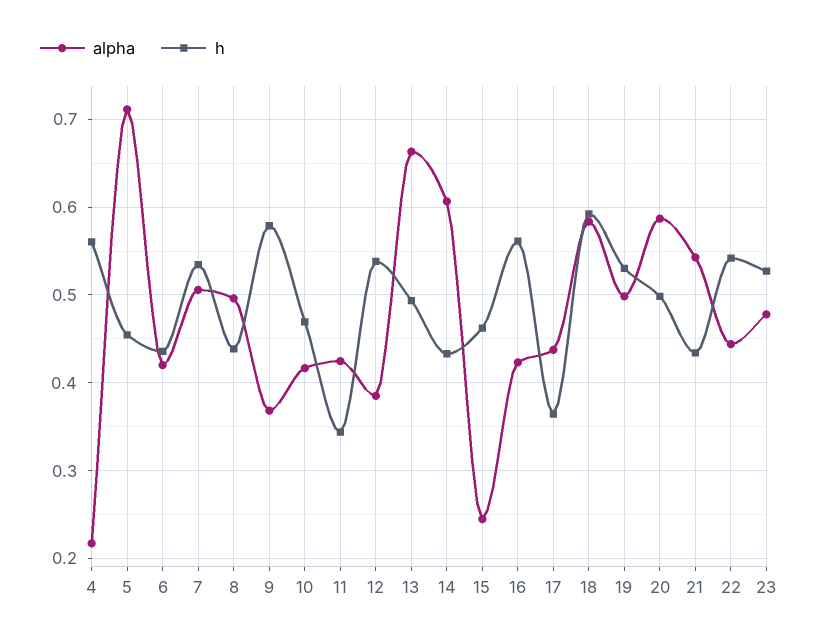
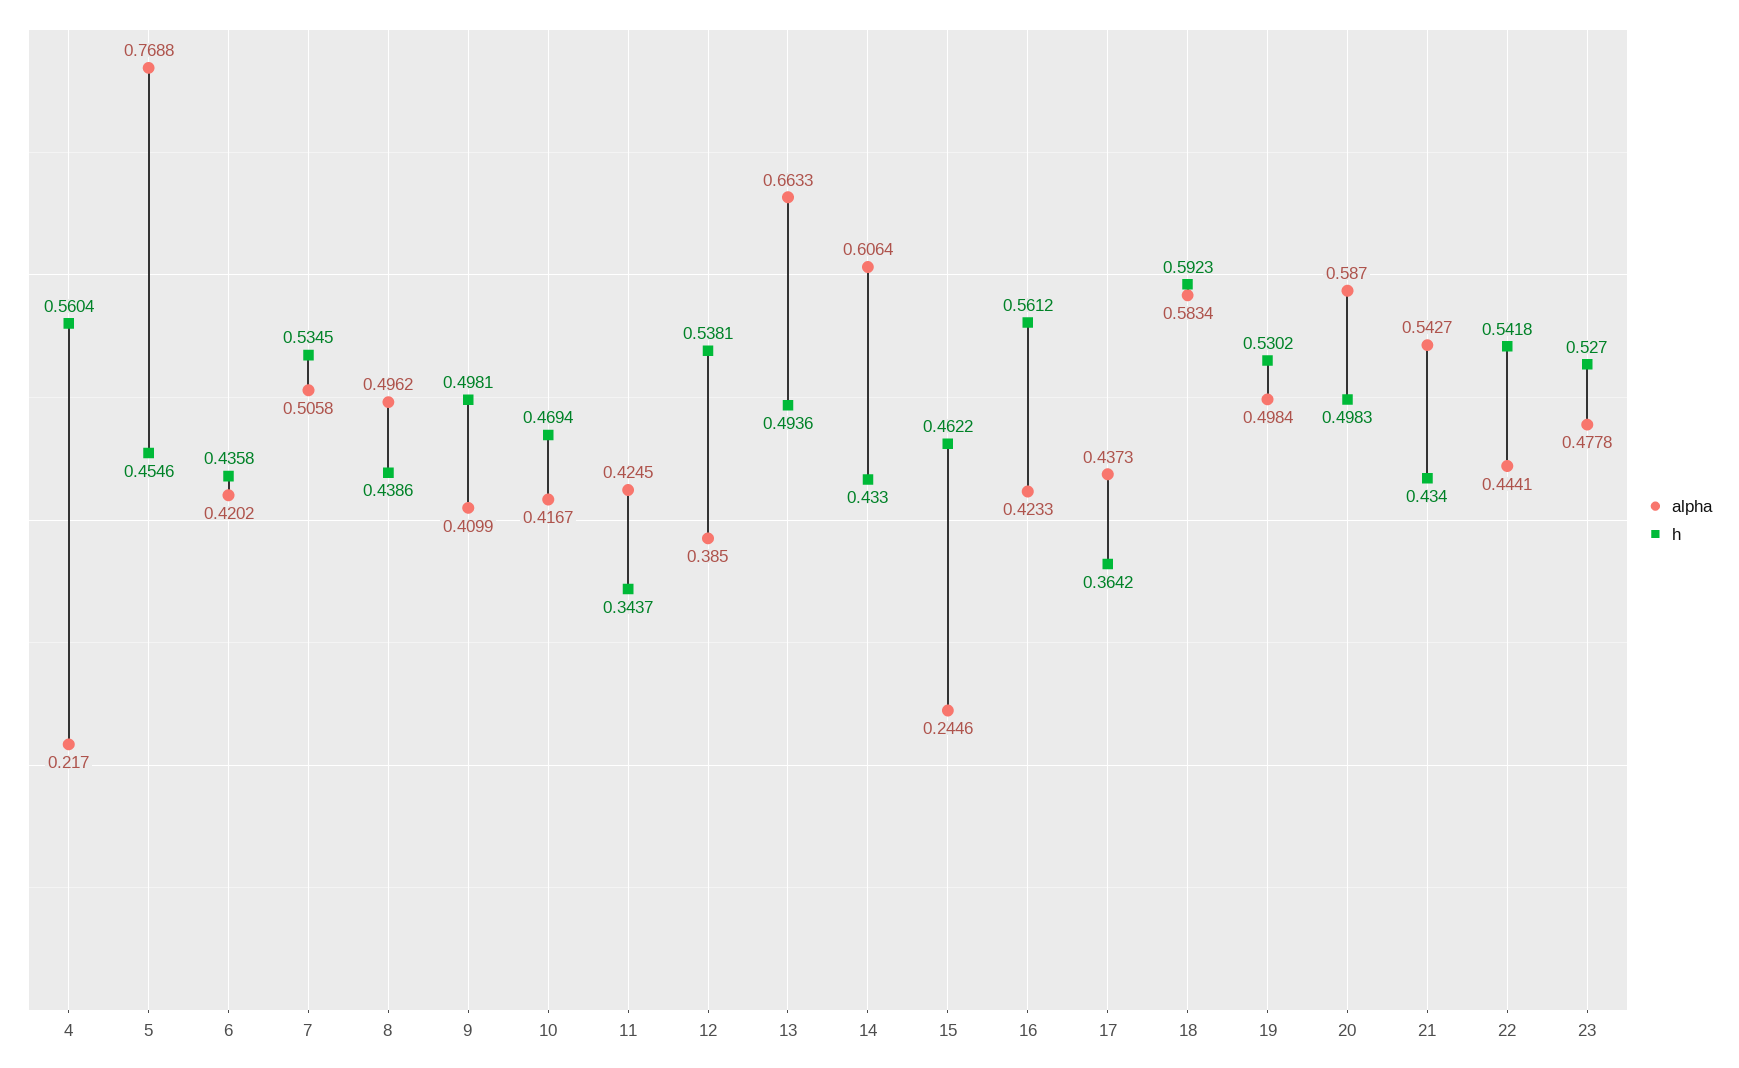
  {
    "alpha": {
      "4": 0.217,
-     "5": 0.71,
+     "5": 0.7688,
      "6": 0.4202,
      "7": 0.5058,
      "8": 0.4962,
-     "9": 0.37,
+     "9": 0.4099,
      "10": 0.4167,
      "11": 0.4245,
      "12": 0.385,
      "13": 0.6633,
      "14": 0.6064,
      "15": 0.2446,
      "16": 0.4233,
      "17": 0.4373,
      "18": 0.5834,
      "19": 0.4984,
      "20": 0.587,
      "21": 0.5427,
      "22": 0.4441,
      "23": 0.4778
    },
    "h": {
      "4": 0.5604,
      "5": 0.4546,
      "6": 0.4358,
      "7": 0.5345,
      "8": 0.4386,
-     "9": 0.58,
+     "9": 0.4981,
      "10": 0.4694,
      "11": 0.3437,
      "12": 0.5381,
      "13": 0.4936,
      "14": 0.433,
      "15": 0.4622,
      "16": 0.5612,
      "17": 0.3642,
      "18": 0.5923,
      "19": 0.5302,
      "20": 0.4983,
      "21": 0.434,
      "22": 0.5418,
      "23": 0.527
    }
  }

